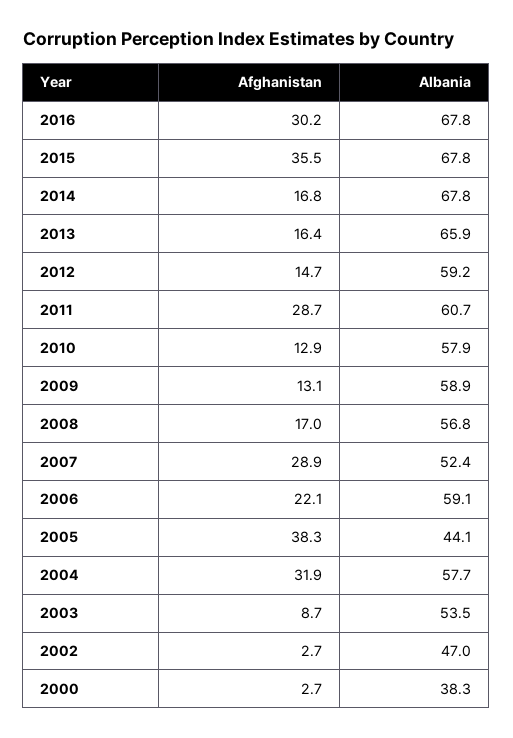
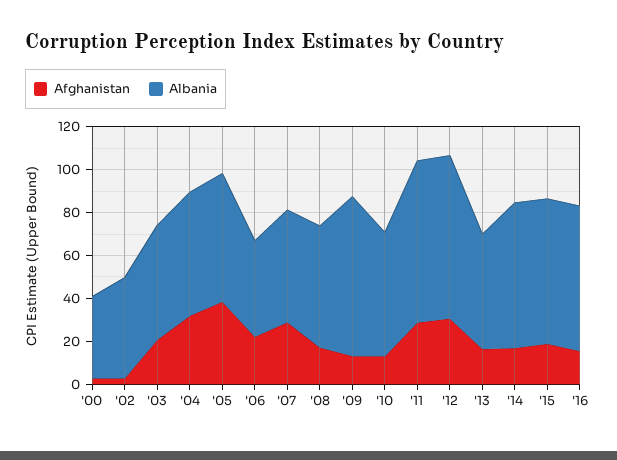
  {
    "Afghanistan": {
-     "2016": 30.2,
+     "2016": 15,
-     "2015": 35.5,
+     "2015": 20,
      "2014": 16.8,
      "2013": 16.4,
-     "2012": 14.7,
+     "2012": 30,
      "2011": 28.7,
      "2010": 12.9,
      "2009": 13.1,
      "2008": 17,
      "2007": 28.9,
      "2006": 22.1,
      "2005": 38.3,
      "2004": 31.9,
-     "2003": 8.7,
+     "2003": 20,
      "2002": 2.7,
      "2000": 2.7
    },
    "Albania": {
      "2016": 67.8,
      "2015": 67.8,
      "2014": 67.8,
-     "2013": 65.9,
+     "2013": 55,
-     "2012": 59.2,
+     "2012": 75,
-     "2011": 60.7,
+     "2011": 75,
      "2010": 57.9,
-     "2009": 58.9,
+     "2009": 75,
      "2008": 56.8,
      "2007": 52.4,
-     "2006": 59.1,
+     "2006": 45,
-     "2005": 44.1,
+     "2005": 60,
      "2004": 57.7,
      "2003": 53.5,
      "2002": 47,
      "2000": 38.3
    }
  }

